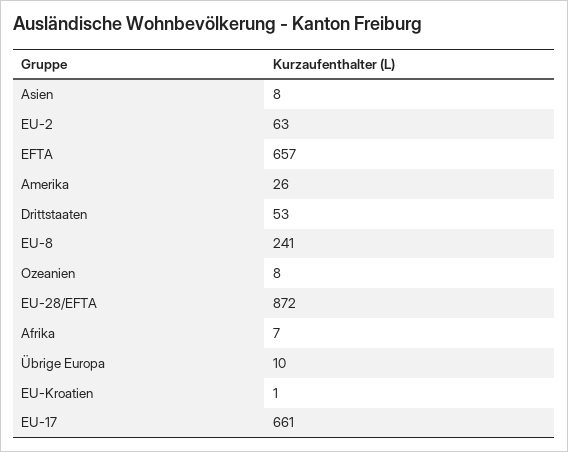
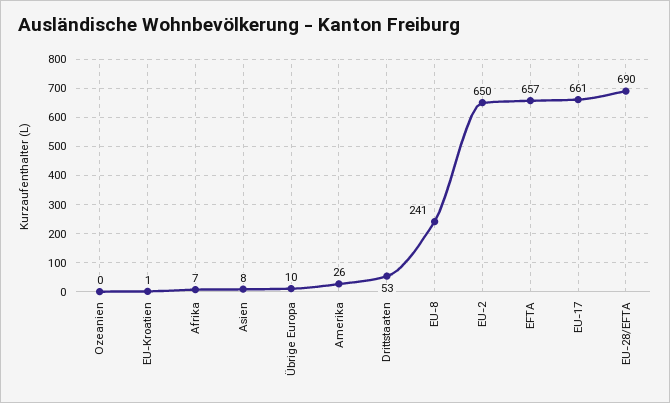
  {
    "Asien": 8,
-   "EU-2": 63,
+   "EU-2": 650,
    "EFTA": 657,
    "Amerika": 26,
    "Drittstaaten": 53,
    "EU-8": 241,
-   "Ozeanien": 8,
+   "Ozeanien": 0,
-   "EU-28/EFTA": 872,
+   "EU-28/EFTA": 690,
    "Afrika": 7,
    "Übrige Europa": 10,
    "EU-Kroatien": 1,
    "EU-17": 661
  }

